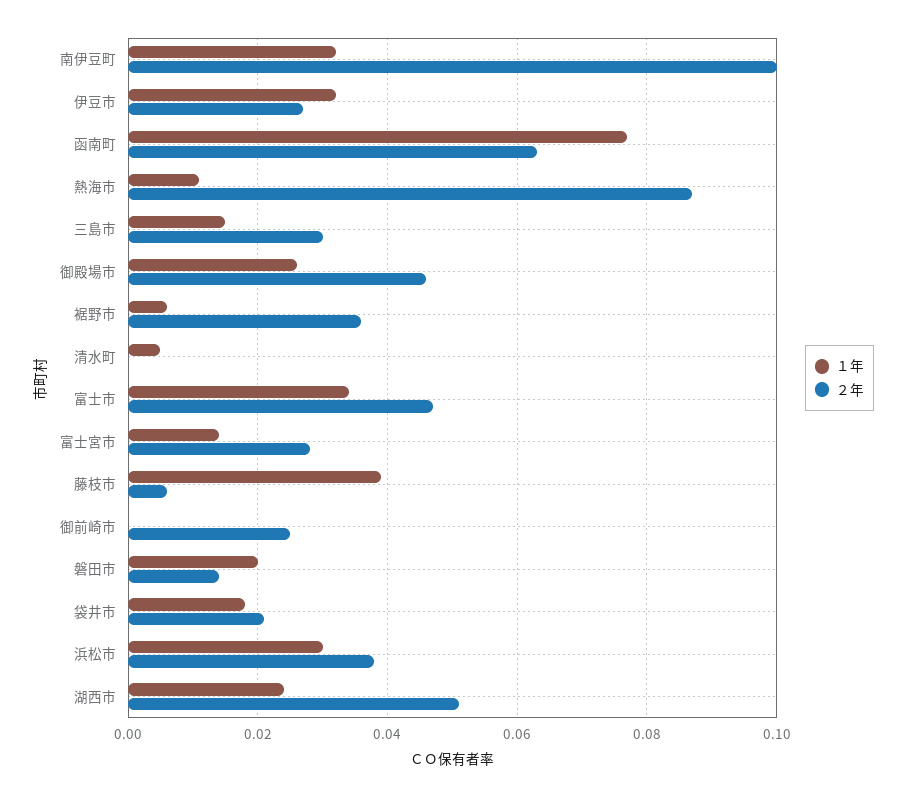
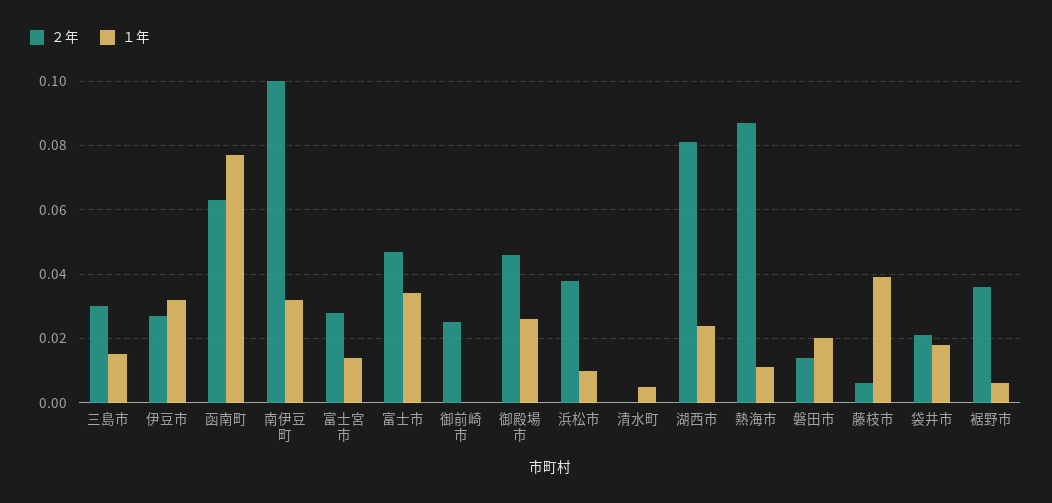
  {
    "１年": {
      "南伊豆町": 0.03,
      "伊豆市": 0.03,
      "函南町": 0.075,
      "熱海市": 0.01,
      "三島市": 0.015,
      "御殿場市": 0.025,
      "裾野市": 0.005,
      "清水町": 0.005,
      "富士市": 0.035,
      "富士宮市": 0.015,
      "藤枝市": 0.04,
      "御前崎市": 0,
      "磐田市": 0.02,
      "袋井市": 0.02,
-     "浜松市": 0.03,
+     "浜松市": 0.01,
      "湖西市": 0.025
    },
    "２年": {
      "南伊豆町": 0.1,
      "伊豆市": 0.025,
      "函南町": 0.065,
      "熱海市": 0.085,
      "三島市": 0.03,
      "御殿場市": 0.045,
      "裾野市": 0.035,
      "清水町": 0,
      "富士市": 0.045,
      "富士宮市": 0.03,
      "藤枝市": 0.005,
      "御前崎市": 0.025,
      "磐田市": 0.015,
      "袋井市": 0.02,
      "浜松市": 0.04,
-     "湖西市": 0.05
+     "湖西市": 0.08
    }
  }

